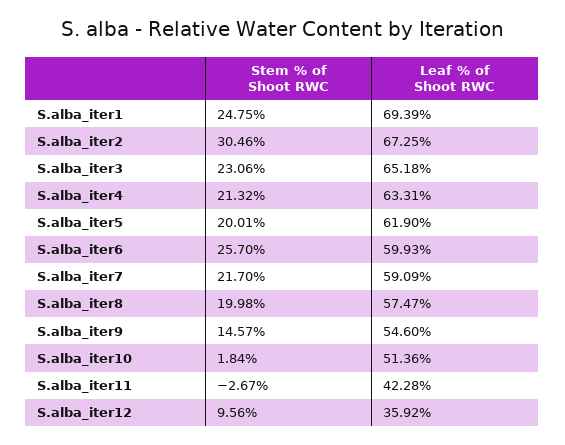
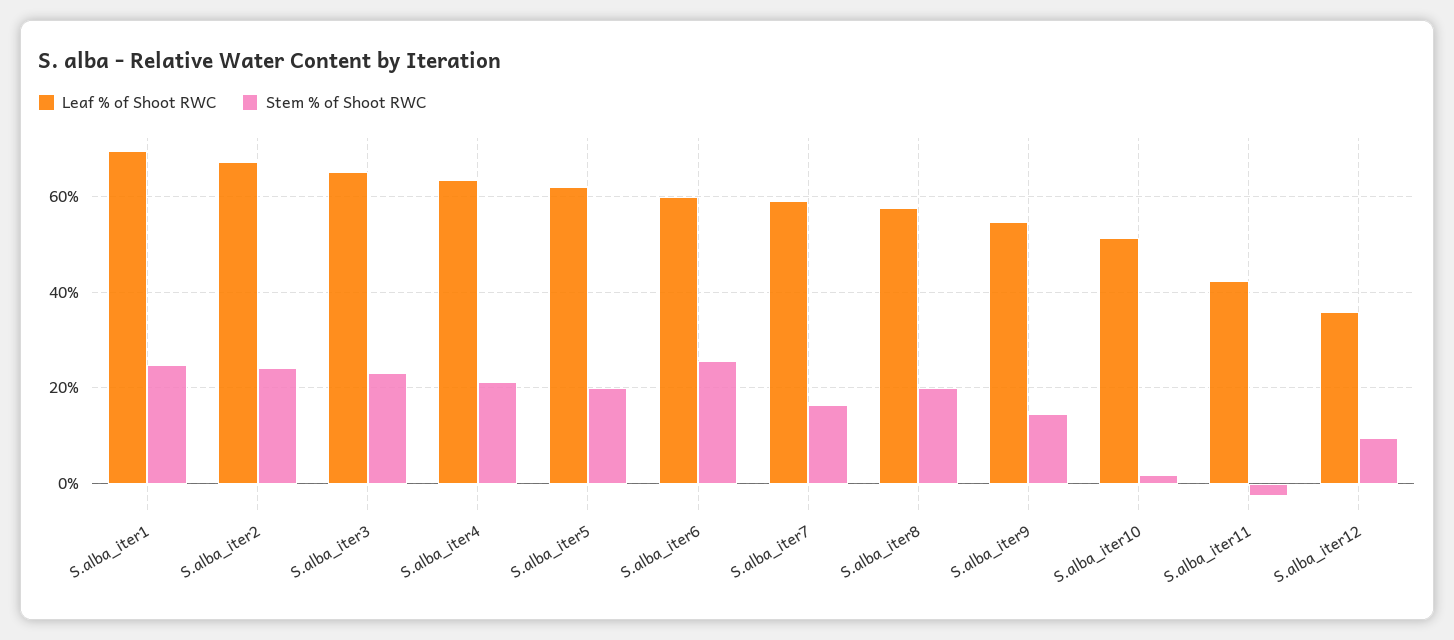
  {
    "Stem % of Shoot RWC": {
      "S.alba_iter1": 24.75,
-     "S.alba_iter2": 30.46,
+     "S.alba_iter2": 24,
      "S.alba_iter3": 23.06,
      "S.alba_iter4": 21.32,
      "S.alba_iter5": 20.01,
      "S.alba_iter6": 25.7,
-     "S.alba_iter7": 21.7,
+     "S.alba_iter7": 16,
      "S.alba_iter8": 19.98,
      "S.alba_iter9": 14.57,
      "S.alba_iter10": 1.84,
      "S.alba_iter11": -2.67,
      "S.alba_iter12": 9.56
    },
    "Leaf % of Shoot RWC": {
      "S.alba_iter1": 69.39,
      "S.alba_iter2": 67.25,
      "S.alba_iter3": 65.18,
      "S.alba_iter4": 63.31,
      "S.alba_iter5": 61.9,
      "S.alba_iter6": 59.93,
      "S.alba_iter7": 59.09,
      "S.alba_iter8": 57.47,
      "S.alba_iter9": 54.6,
      "S.alba_iter10": 51.36,
      "S.alba_iter11": 42.28,
      "S.alba_iter12": 35.92
    }
  }

